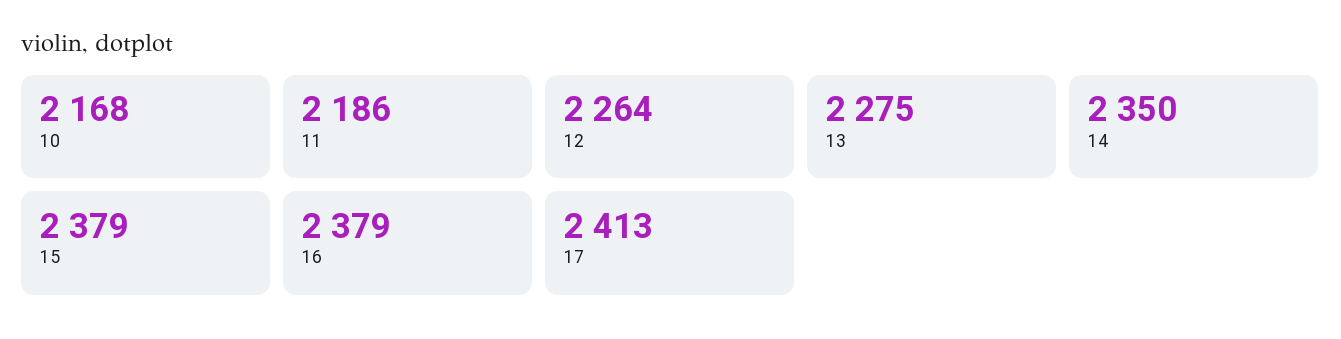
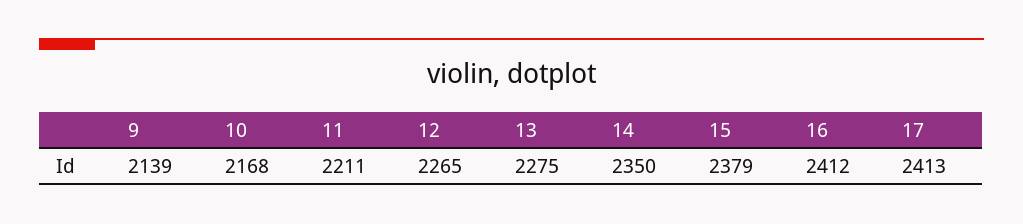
  {
    "10": 2168,
-   "11": 2186,
+   "11": 2211,
-   "12": 2264,
+   "12": 2265,
    "13": 2275,
    "14": 2350,
    "15": 2379,
-   "16": 2379,
+   "16": 2412,
-   "17": 2413
+   "17": 2413,
+   "9": 2139
  }

